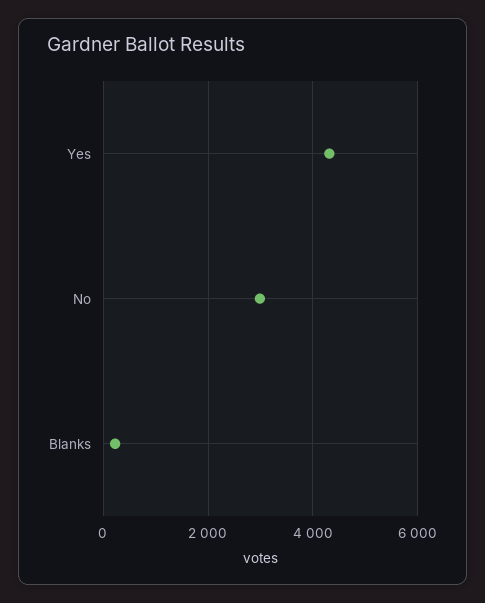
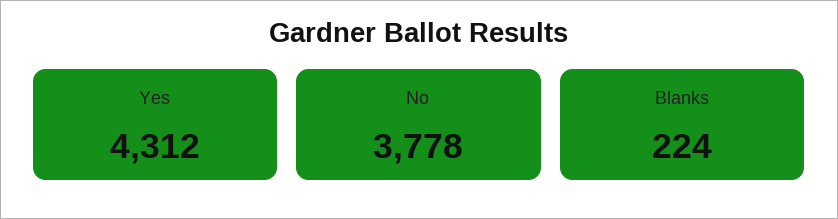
  {
    "Yes": 4312,
-   "No": 3000,
+   "No": 3778,
    "Blanks": 224
  }

